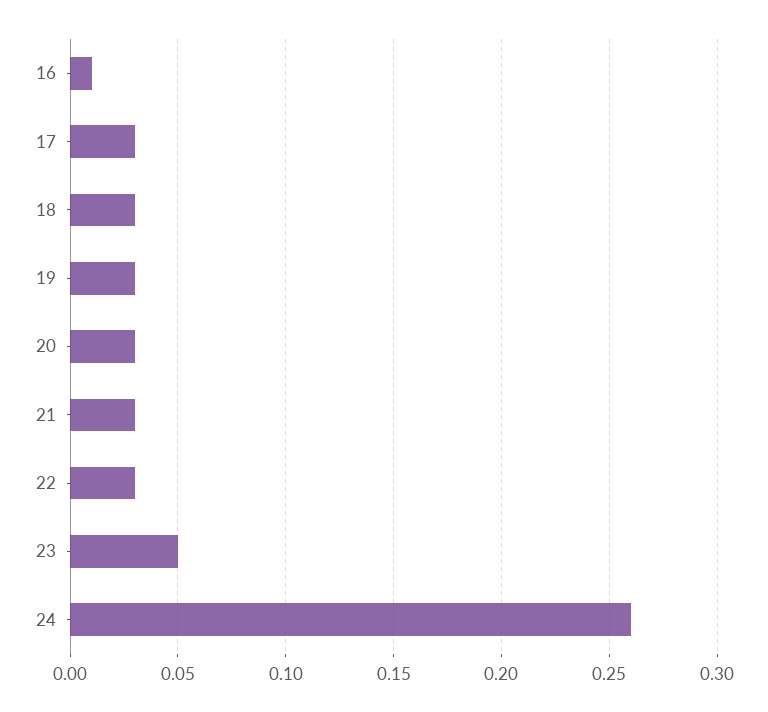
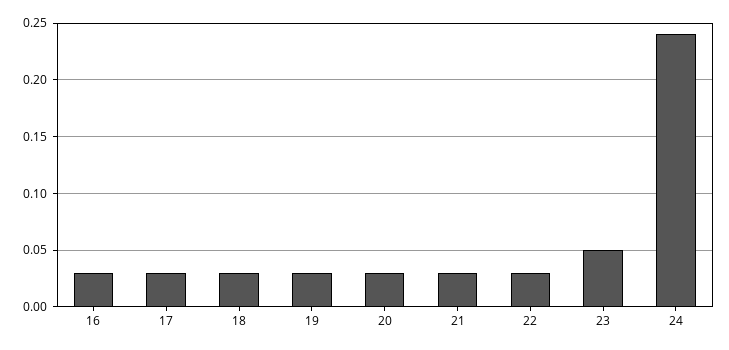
  {
-   "16": 0.01,
+   "16": 0.03,
    "17": 0.03,
    "18": 0.03,
    "19": 0.03,
    "20": 0.03,
    "21": 0.03,
    "22": 0.03,
    "23": 0.05,
-   "24": 0.26
+   "24": 0.24
  }

